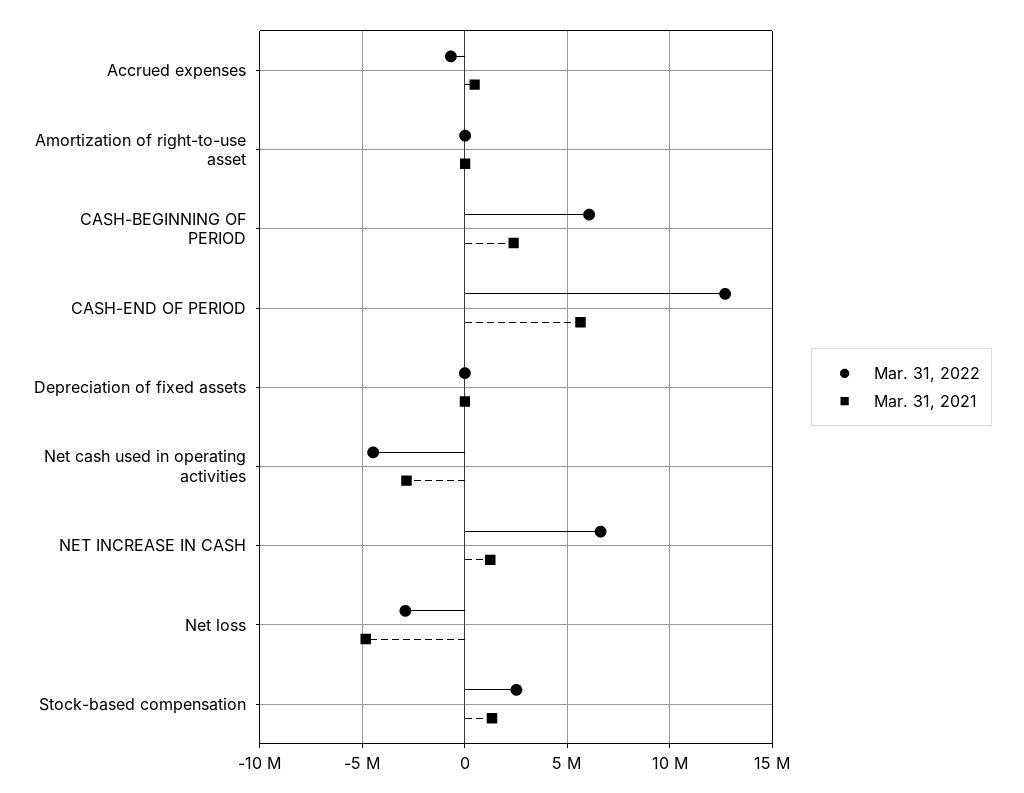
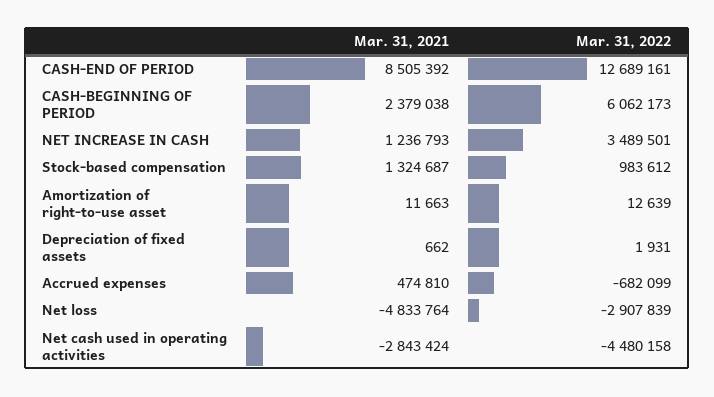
  {
    "Mar. 31, 2022": {
      "Accrued expenses": -682099,
      "Amortization of right-to-use asset": 12639,
      "CASH-BEGINNING OF PERIOD": 6062173,
      "CASH-END OF PERIOD": 12689161,
      "Depreciation of fixed assets": 1931,
      "Net cash used in operating activities": -4480158,
-     "NET INCREASE IN CASH": 6500000,
+     "NET INCREASE IN CASH": 3489501,
      "Net loss": -2907839,
-     "Stock-based compensation": 2500000
+     "Stock-based compensation": 983612
    },
    "Mar. 31, 2021": {
      "Accrued expenses": 474810,
      "Amortization of right-to-use asset": 11663,
      "CASH-BEGINNING OF PERIOD": 2379038,
-     "CASH-END OF PERIOD": 5500000,
+     "CASH-END OF PERIOD": 8505392,
      "Depreciation of fixed assets": 662,
      "Net cash used in operating activities": -2843424,
      "NET INCREASE IN CASH": 1236793,
      "Net loss": -4833764,
      "Stock-based compensation": 1324687
    }
  }

